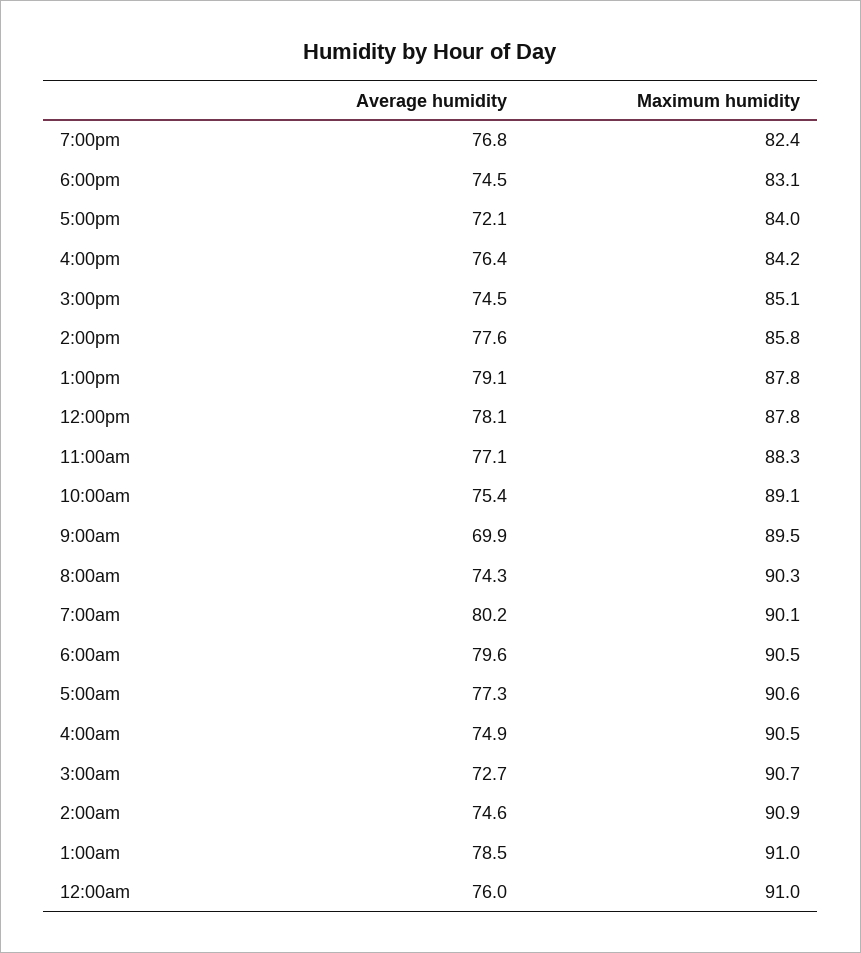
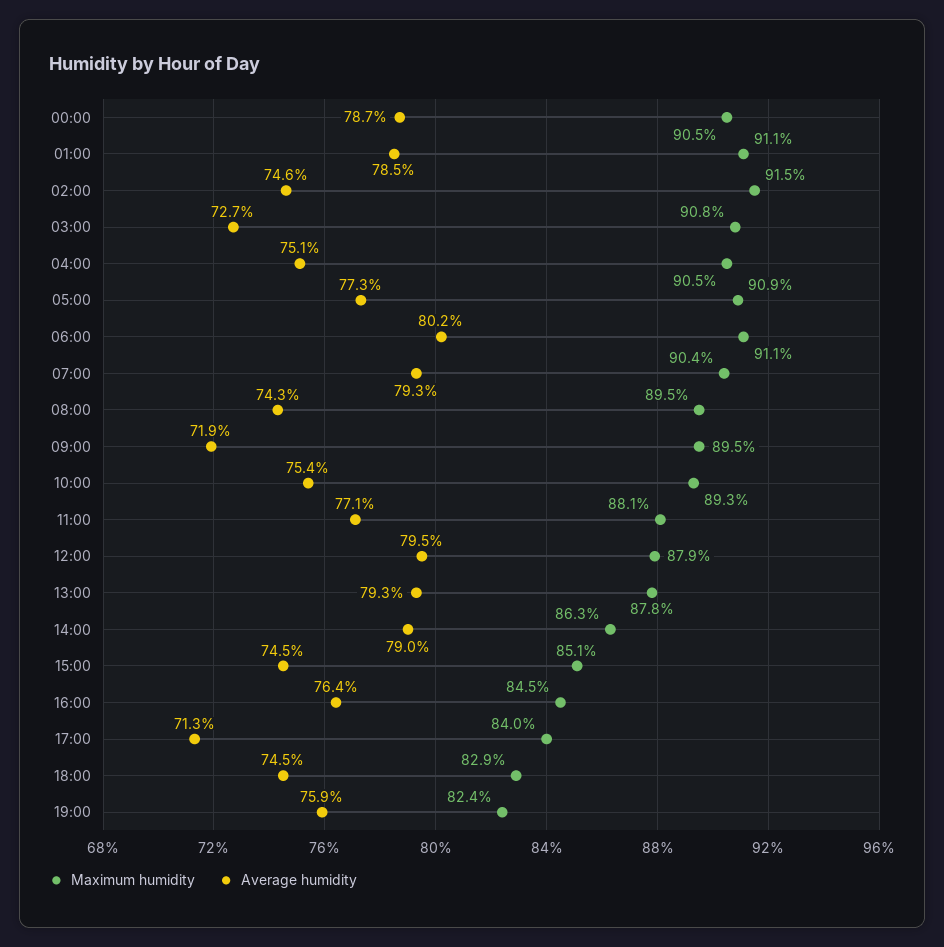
  {
    "Average humidity": {
-     "7:00pm": 76.8,
+     "7:00pm": 75.9,
      "6:00pm": 74.5,
-     "5:00pm": 72.1,
+     "5:00pm": 71.3,
      "4:00pm": 76.4,
      "3:00pm": 74.5,
-     "2:00pm": 77.6,
+     "2:00pm": 79,
-     "1:00pm": 79.1,
+     "1:00pm": 79.3,
-     "12:00pm": 78.1,
+     "12:00pm": 79.5,
      "11:00am": 77.1,
      "10:00am": 75.4,
-     "9:00am": 69.9,
+     "9:00am": 71.9,
      "8:00am": 74.3,
-     "7:00am": 80.2,
+     "7:00am": 79.3,
-     "6:00am": 79.6,
+     "6:00am": 80.2,
      "5:00am": 77.3,
-     "4:00am": 74.9,
+     "4:00am": 75.1,
      "3:00am": 72.7,
      "2:00am": 74.6,
      "1:00am": 78.5,
-     "12:00am": 76
+     "12:00am": 78.7
    },
    "Maximum humidity": {
      "7:00pm": 82.4,
-     "6:00pm": 83.1,
+     "6:00pm": 82.9,
      "5:00pm": 84,
-     "4:00pm": 84.2,
+     "4:00pm": 84.5,
      "3:00pm": 85.1,
-     "2:00pm": 85.8,
+     "2:00pm": 86.3,
      "1:00pm": 87.8,
-     "12:00pm": 87.8,
+     "12:00pm": 87.9,
-     "11:00am": 88.3,
+     "11:00am": 88.1,
-     "10:00am": 89.1,
+     "10:00am": 89.3,
      "9:00am": 89.5,
-     "8:00am": 90.3,
+     "8:00am": 89.5,
-     "7:00am": 90.1,
+     "7:00am": 90.4,
-     "6:00am": 90.5,
+     "6:00am": 91.1,
-     "5:00am": 90.6,
+     "5:00am": 90.9,
      "4:00am": 90.5,
-     "3:00am": 90.7,
+     "3:00am": 90.8,
-     "2:00am": 90.9,
+     "2:00am": 91.5,
-     "1:00am": 91,
+     "1:00am": 91.1,
-     "12:00am": 91
+     "12:00am": 90.5
    }
  }

